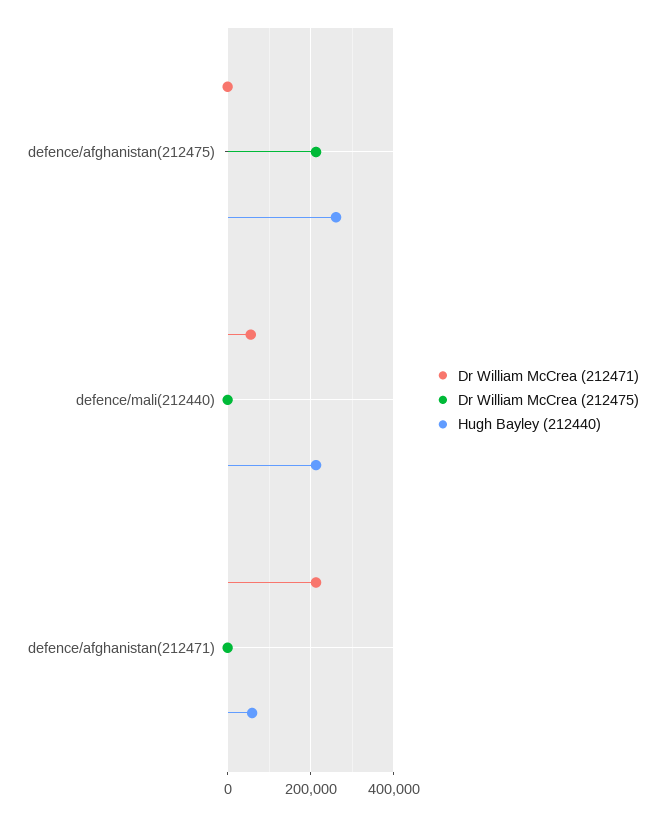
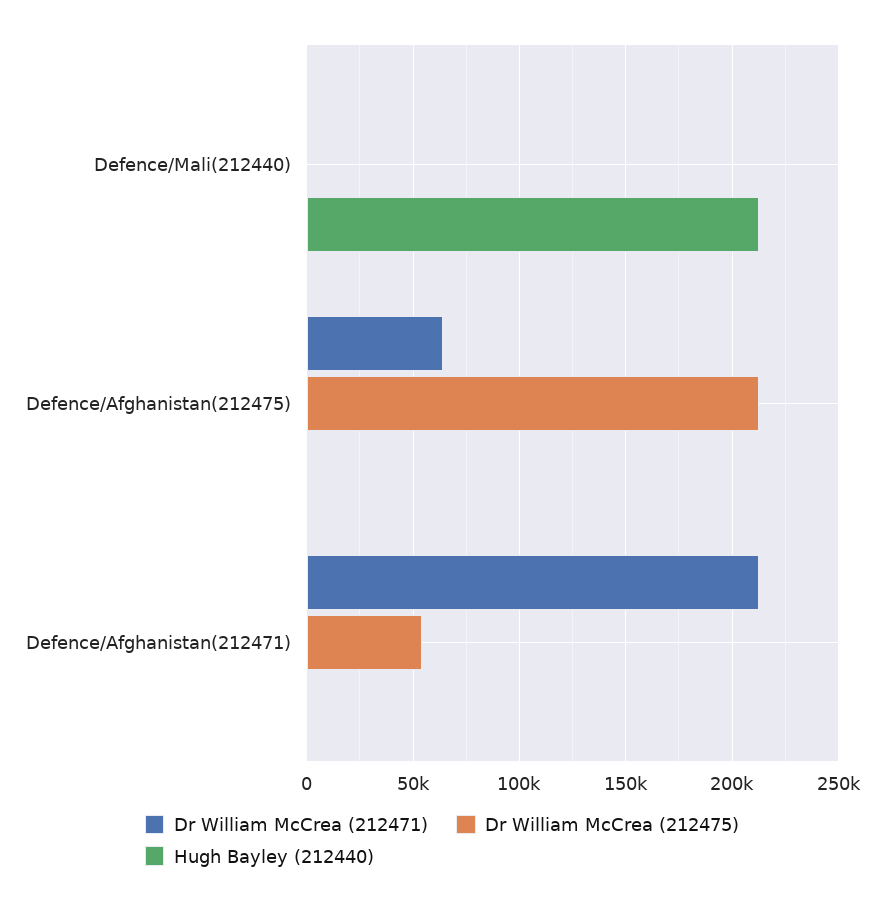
  {
    "Dr William McCrea (212471)": {
-     "defence/afghanistan(212475)": 0,
+     "defence/afghanistan(212475)": 65000,
-     "defence/mali(212440)": 60000,
+     "defence/mali(212440)": 0,
      "defence/afghanistan(212471)": 210000
    },
    "Dr William McCrea (212475)": {
      "defence/afghanistan(212475)": 210000,
      "defence/mali(212440)": 0,
-     "defence/afghanistan(212471)": 0
+     "defence/afghanistan(212471)": 55000
    },
    "Hugh Bayley (212440)": {
-     "defence/afghanistan(212475)": 260000,
+     "defence/afghanistan(212475)": 0,
      "defence/mali(212440)": 210000,
-     "defence/afghanistan(212471)": 60000
+     "defence/afghanistan(212471)": 0
    }
  }

